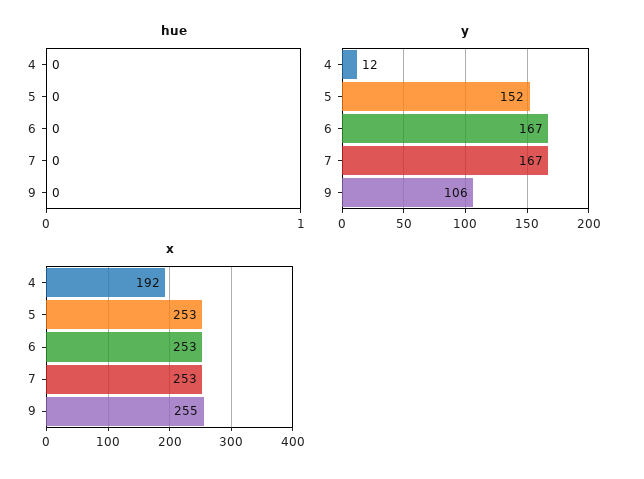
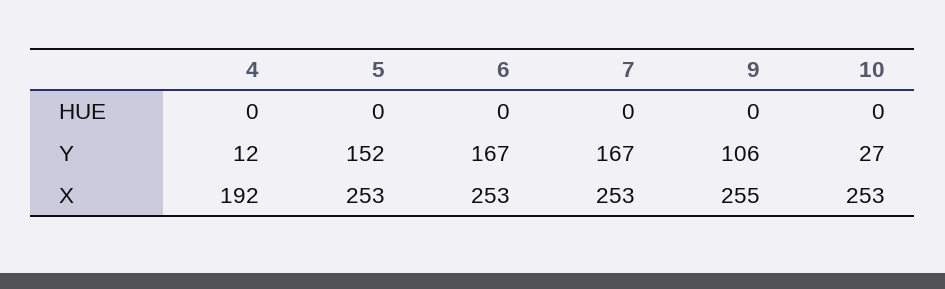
  {
    "hue": {
      "4": 0,
      "5": 0,
      "6": 0,
      "7": 0,
-     "9": 0
+     "9": 0,
+     "10": 0
    },
    "y": {
      "4": 12,
      "5": 152,
      "6": 167,
      "7": 167,
-     "9": 106
+     "9": 106,
+     "10": 27
    },
    "x": {
      "4": 192,
      "5": 253,
      "6": 253,
      "7": 253,
-     "9": 255
+     "9": 255,
+     "10": 253
    }
  }

